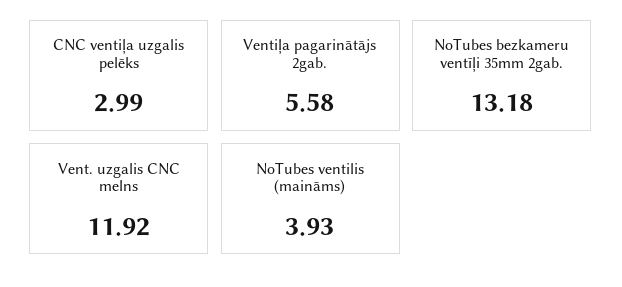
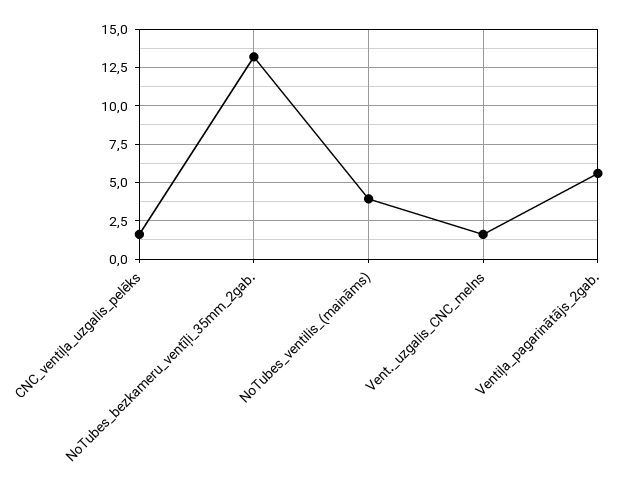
  {
-   "CNC ventiļa uzgalis pelēks": 2.99,
+   "CNC ventiļa uzgalis pelēks": 1.5,
    "Ventiļa pagarinātājs 2gab.": 5.58,
    "NoTubes bezkameru ventīļi 35mm 2gab.": 13.18,
-   "Vent. uzgalis CNC melns": 11.92,
+   "Vent. uzgalis CNC melns": 1.5,
    "NoTubes ventilis (maināms)": 3.93
  }

